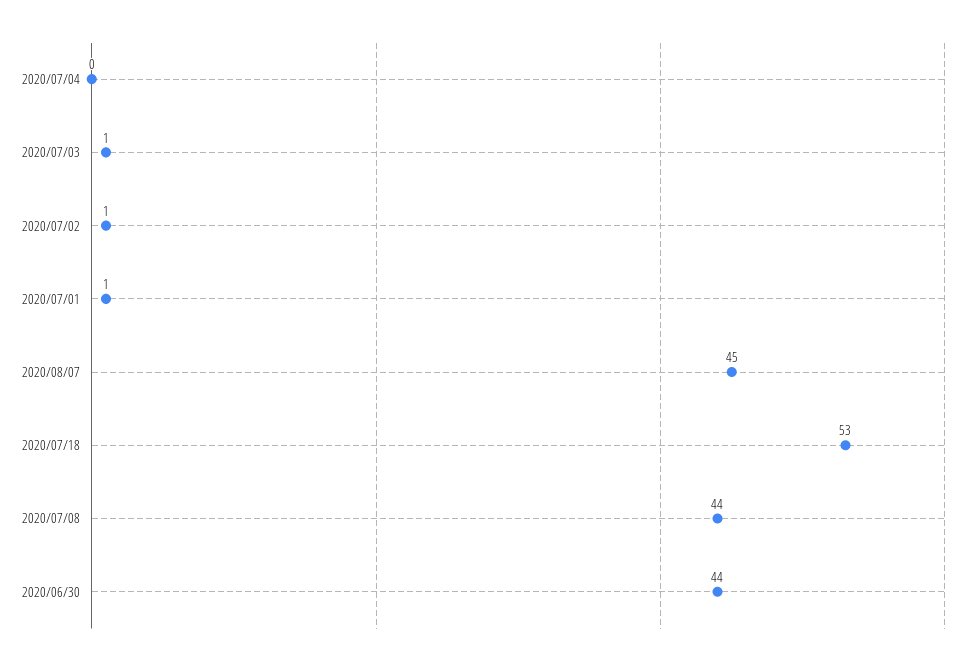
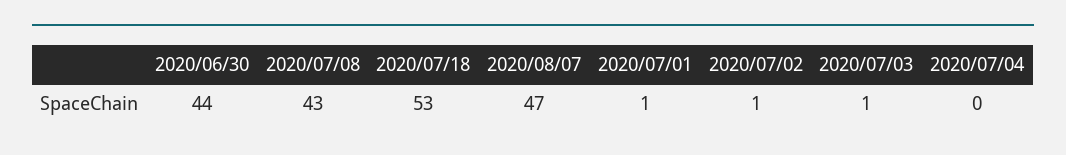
  {
    "2020/07/04": 0,
    "2020/07/03": 1,
    "2020/07/02": 1,
    "2020/07/01": 1,
-   "2020/08/07": 45,
+   "2020/08/07": 47,
    "2020/07/18": 53,
-   "2020/07/08": 44,
+   "2020/07/08": 43,
    "2020/06/30": 44
  }

